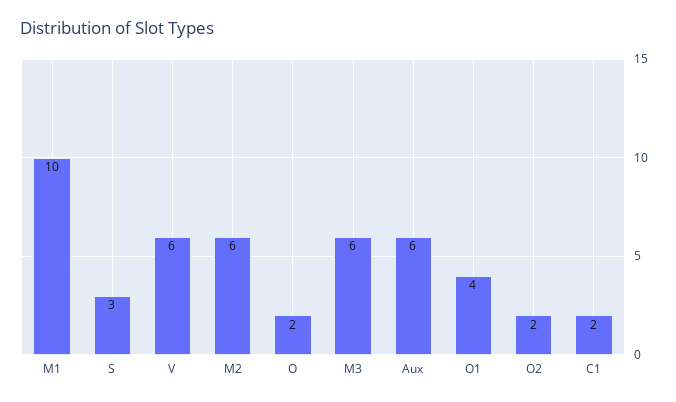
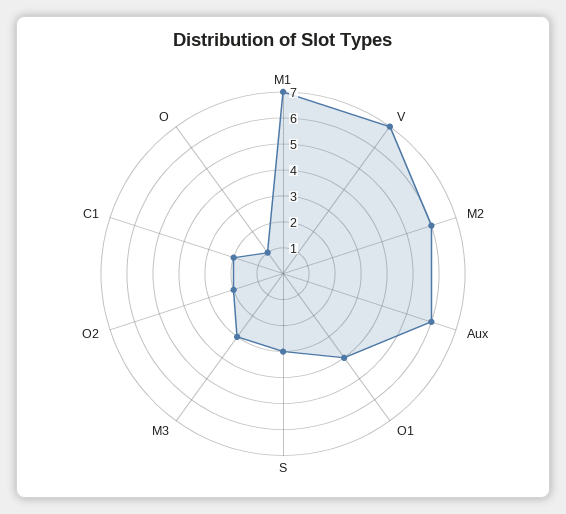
  {
-   "M1": 10,
+   "M1": 7,
    "S": 3,
-   "V": 6,
+   "V": 7,
    "M2": 6,
-   "O": 2,
+   "O": 1,
-   "M3": 6,
+   "M3": 3,
    "Aux": 6,
    "O1": 4,
    "O2": 2,
    "C1": 2
  }

